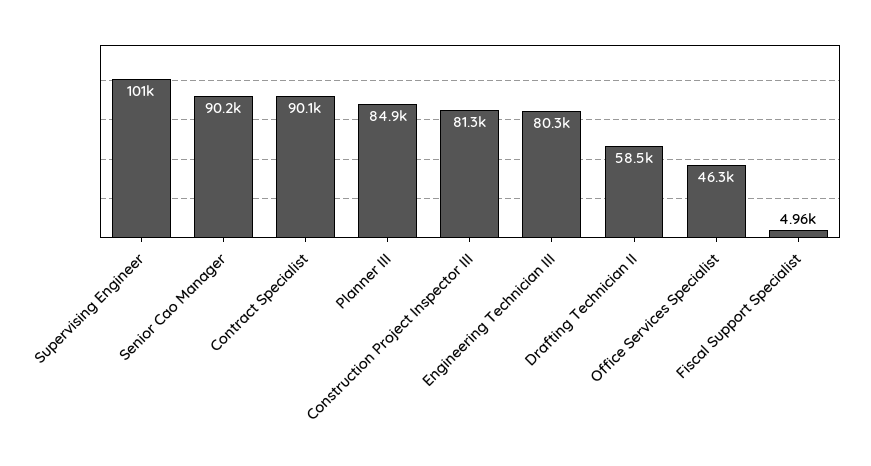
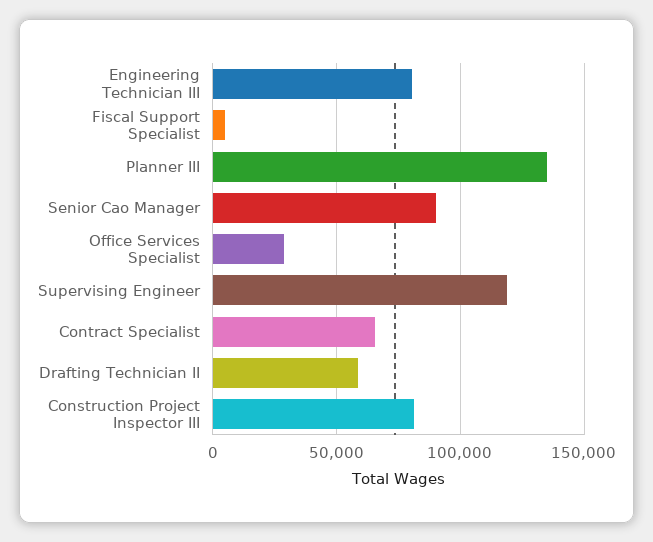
  {
-   "Supervising Engineer": 101000,
+   "Supervising Engineer": 120000,
    "Senior Cao Manager": 90200,
-   "Contract Specialist": 90100,
+   "Contract Specialist": 65000,
-   "Planner III": 84900,
+   "Planner III": 135000,
    "Construction Project Inspector III": 81300,
    "Engineering Technician III": 80300,
    "Drafting Technician II": 58500,
-   "Office Services Specialist": 46300,
+   "Office Services Specialist": 30000,
    "Fiscal Support Specialist": 4960
  }

